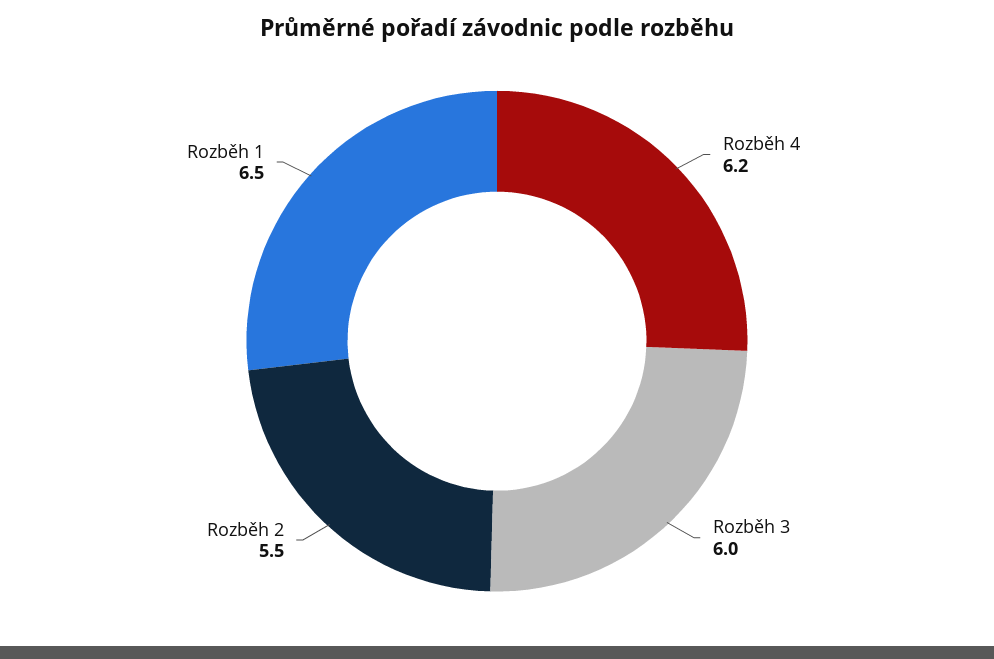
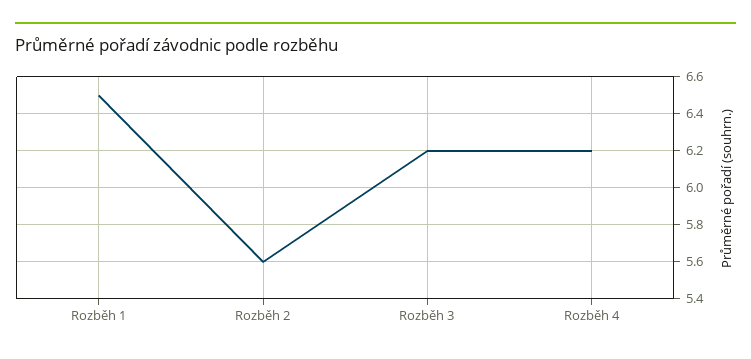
  {
    "Rozběh 4": 6.2,
-   "Rozběh 3": 6,
+   "Rozběh 3": 6.2,
-   "Rozběh 2": 5.5,
+   "Rozběh 2": 5.6,
    "Rozběh 1": 6.5
  }

